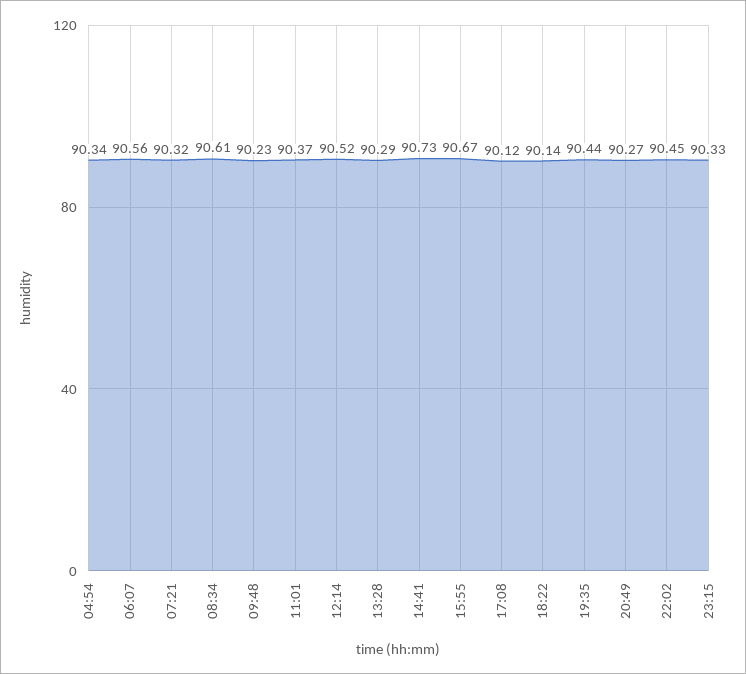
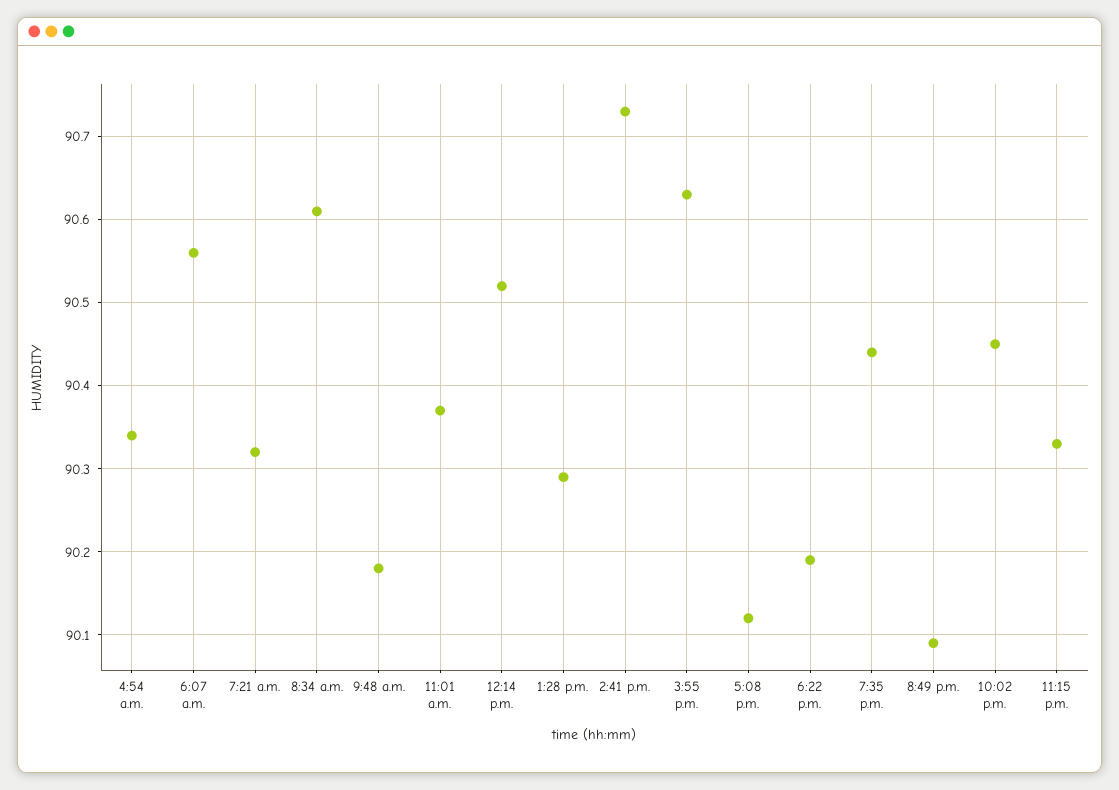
  {
    "04:54": 90.34,
    "06:07": 90.56,
    "07:21": 90.32,
    "08:34": 90.61,
-   "09:48": 90.23,
+   "09:48": 90.18,
    "11:01": 90.37,
    "12:14": 90.52,
    "13:28": 90.29,
    "14:41": 90.73,
-   "15:55": 90.67,
+   "15:55": 90.63,
    "17:08": 90.12,
-   "18:22": 90.14,
+   "18:22": 90.19,
    "19:35": 90.44,
-   "20:49": 90.27,
+   "20:49": 90.09,
    "22:02": 90.45,
    "23:15": 90.33
  }

